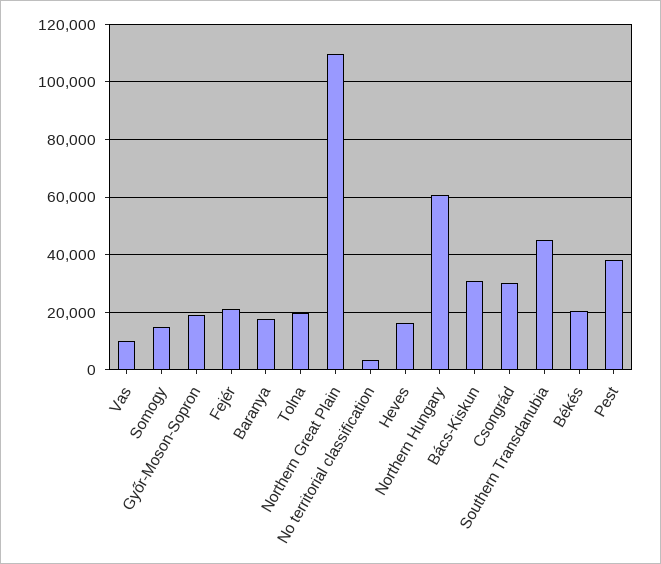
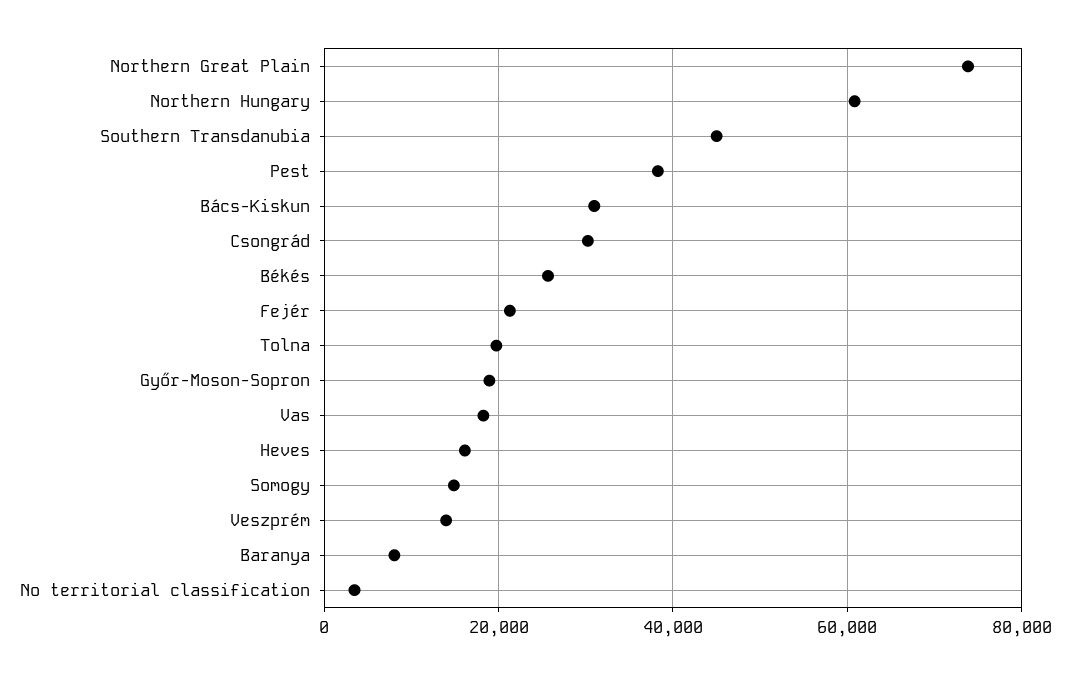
  {
-   "Vas": 10000,
+   "Vas": 18000,
    "Somogy": 14000,
    "Győr-Moson-Sopron": 18000,
    "Fejér": 22000,
-   "Baranya": 17500,
+   "Baranya": 8000,
    "Tolna": 20000,
-   "Northern Great Plain": 110000,
+   "Northern Great Plain": 74000,
    "No territorial classification": 4000,
    "Heves": 16000,
    "Northern Hungary": 60000,
    "Bács-Kiskun": 30000,
    "Csongrád": 30000,
    "Southern Transdanubia": 44000,
-   "Békés": 20000,
+   "Békés": 26000,
-   "Pest": 38000
+   "Pest": 38000,
+   "Veszprém": 14000
  }

